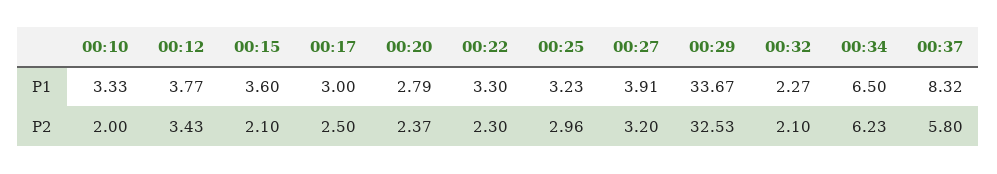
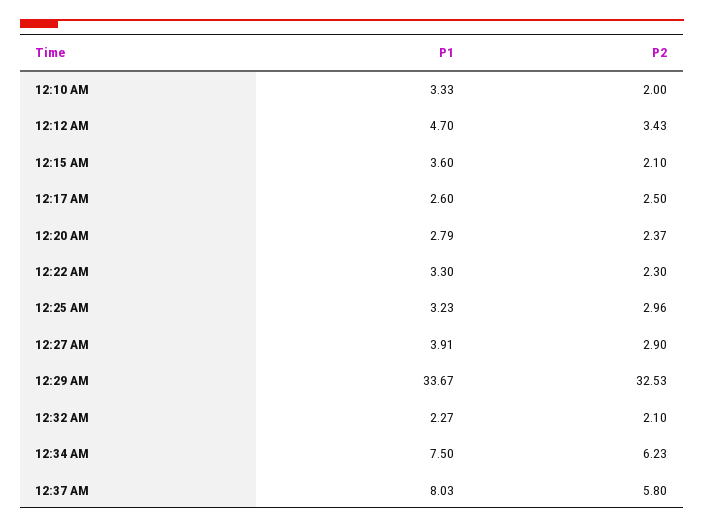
  {
    "00:10": {
      "P1": 3.33,
      "P2": 2
    },
    "00:12": {
-     "P1": 3.77,
+     "P1": 4.7,
      "P2": 3.43
    },
    "00:15": {
      "P1": 3.6,
      "P2": 2.1
    },
    "00:17": {
-     "P1": 3,
+     "P1": 2.6,
      "P2": 2.5
    },
    "00:20": {
      "P1": 2.79,
      "P2": 2.37
    },
    "00:22": {
      "P1": 3.3,
      "P2": 2.3
    },
    "00:25": {
      "P1": 3.23,
      "P2": 2.96
    },
    "00:27": {
      "P1": 3.91,
-     "P2": 3.2
+     "P2": 2.9
    },
    "00:29": {
      "P1": 33.67,
      "P2": 32.53
    },
    "00:32": {
      "P1": 2.27,
      "P2": 2.1
    },
    "00:34": {
-     "P1": 6.5,
+     "P1": 7.5,
      "P2": 6.23
    },
    "00:37": {
-     "P1": 8.32,
+     "P1": 8.03,
      "P2": 5.8
    }
  }

